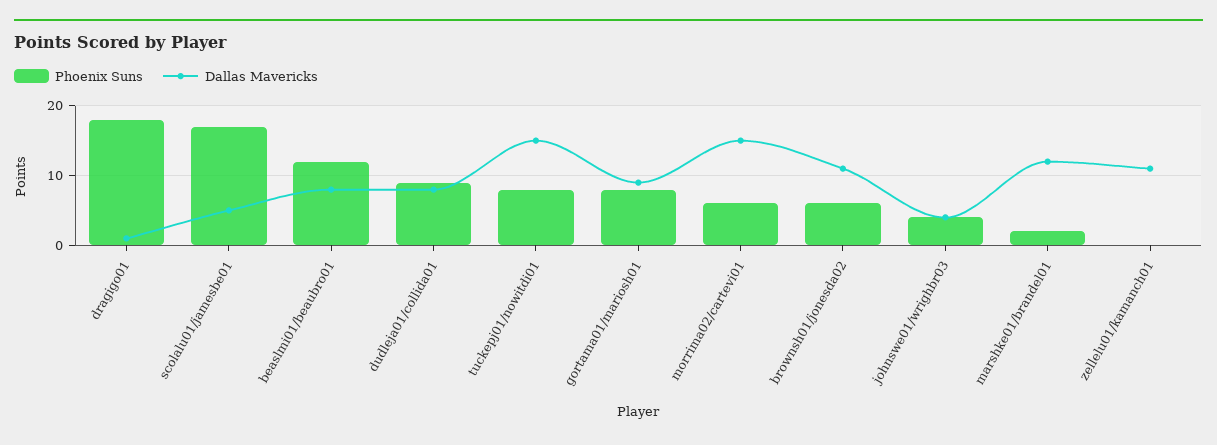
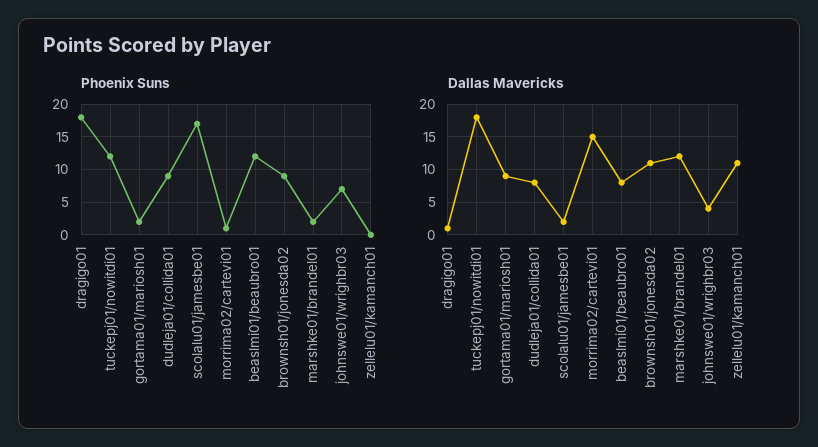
  {
    "Phoenix Suns": {
      "dragigo01": 18,
      "scolalu01/jamesbe01": 17,
      "beaslmi01/beaubro01": 12,
      "dudleja01/collida01": 9,
-     "tuckepj01/nowitdi01": 8,
+     "tuckepj01/nowitdi01": 12,
-     "gortama01/mariosh01": 8,
+     "gortama01/mariosh01": 2,
-     "morrima02/cartevi01": 6,
+     "morrima02/cartevi01": 1,
-     "brownsh01/jonesda02": 6,
+     "brownsh01/jonesda02": 9,
-     "johnswe01/wrighbr03": 4,
+     "johnswe01/wrighbr03": 7,
      "marshke01/brandel01": 2,
      "zellelu01/kamanch01": 0
    },
    "Dallas Mavericks": {
      "dragigo01": 1,
-     "scolalu01/jamesbe01": 5,
+     "scolalu01/jamesbe01": 2,
      "beaslmi01/beaubro01": 8,
      "dudleja01/collida01": 8,
-     "tuckepj01/nowitdi01": 15,
+     "tuckepj01/nowitdi01": 18,
      "gortama01/mariosh01": 9,
      "morrima02/cartevi01": 15,
      "brownsh01/jonesda02": 11,
      "johnswe01/wrighbr03": 4,
      "marshke01/brandel01": 12,
      "zellelu01/kamanch01": 11
    }
  }

